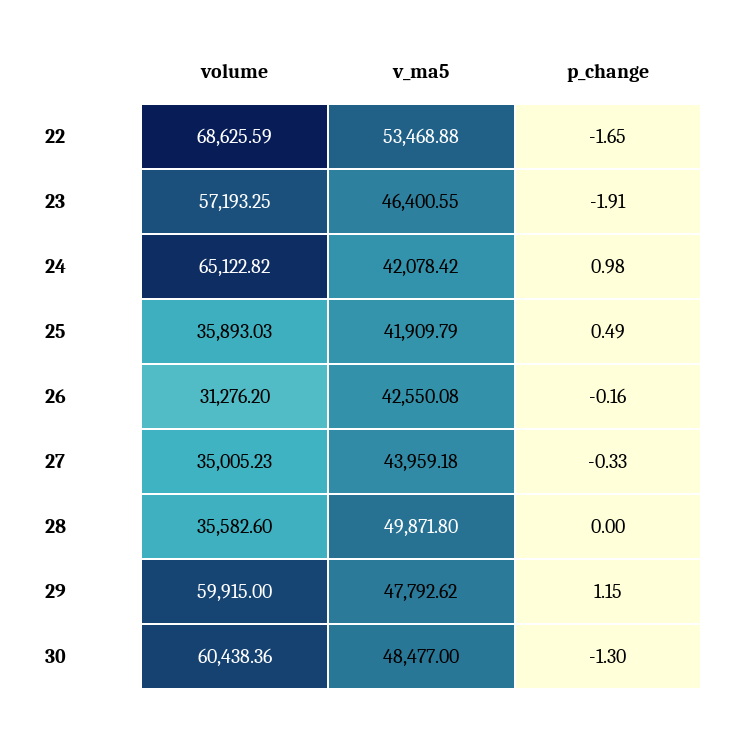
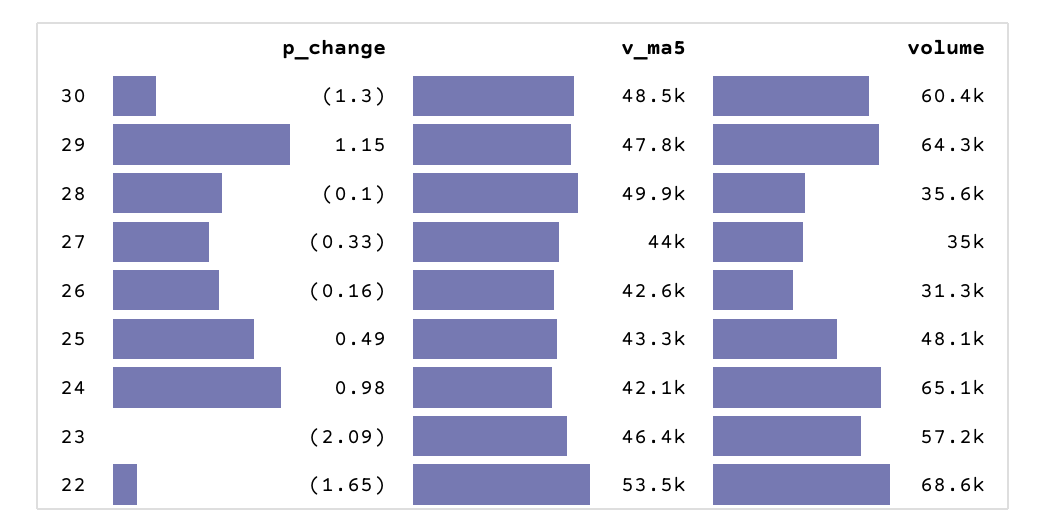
  {
    "volume": {
      "22": 68625.59,
      "23": 57193.25,
      "24": 65122.82,
-     "25": 35893.03,
+     "25": 48100,
      "26": 31276.2,
      "27": 35005.23,
      "28": 35582.6,
-     "29": 59915,
+     "29": 64300,
      "30": 60438.36
    },
    "v_ma5": {
      "22": 53468.88,
      "23": 46400.55,
      "24": 42078.42,
-     "25": 41909.79,
+     "25": 43300,
      "26": 42550.08,
      "27": 43959.18,
      "28": 49871.8,
      "29": 47792.62,
      "30": 48477
    },
    "p_change": {
      "22": -1.65,
-     "23": -1.91,
+     "23": -2.09,
      "24": 0.98,
      "25": 0.49,
      "26": -0.16,
      "27": -0.33,
-     "28": 0,
+     "28": -0.1,
      "29": 1.15,
      "30": -1.3
    }
  }

